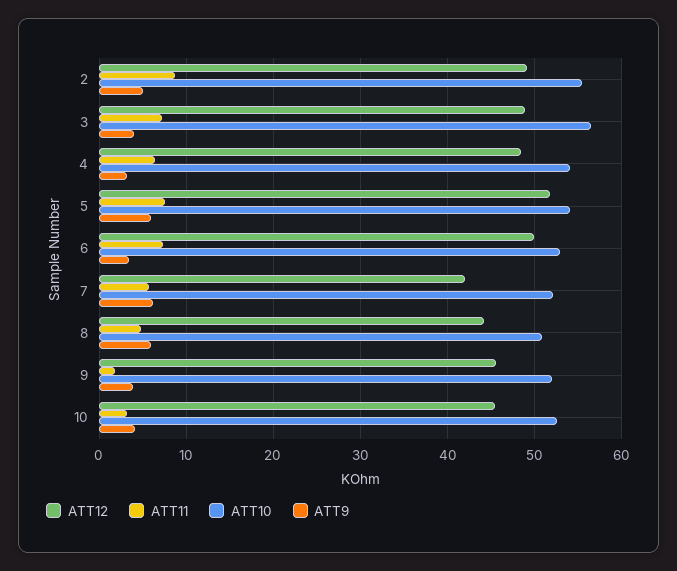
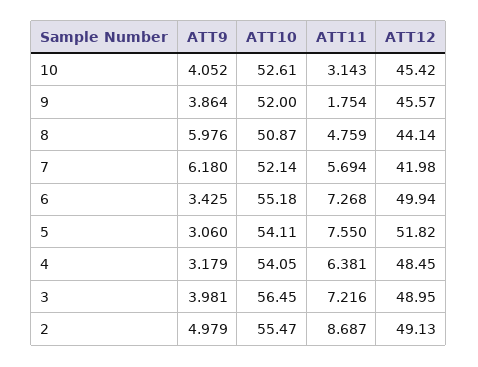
  {
    "ATT12": {
      "2": 49.13,
      "3": 48.95,
      "4": 48.45,
      "5": 51.82,
      "6": 49.94,
      "7": 41.98,
      "8": 44.14,
      "9": 45.57,
      "10": 45.42
    },
    "ATT11": {
      "2": 8.687,
      "3": 7.216,
      "4": 6.381,
      "5": 7.55,
      "6": 7.268,
      "7": 5.694,
      "8": 4.759,
      "9": 1.754,
      "10": 3.143
    },
    "ATT10": {
      "2": 55.47,
      "3": 56.45,
      "4": 54.05,
      "5": 54.11,
-     "6": 53,
+     "6": 55.18,
      "7": 52.14,
      "8": 50.87,
      "9": 52,
      "10": 52.61
    },
    "ATT9": {
      "2": 4.979,
      "3": 3.981,
      "4": 3.179,
-     "5": 6,
+     "5": 3.06,
      "6": 3.425,
      "7": 6.18,
      "8": 5.976,
      "9": 3.864,
      "10": 4.052
    }
  }

